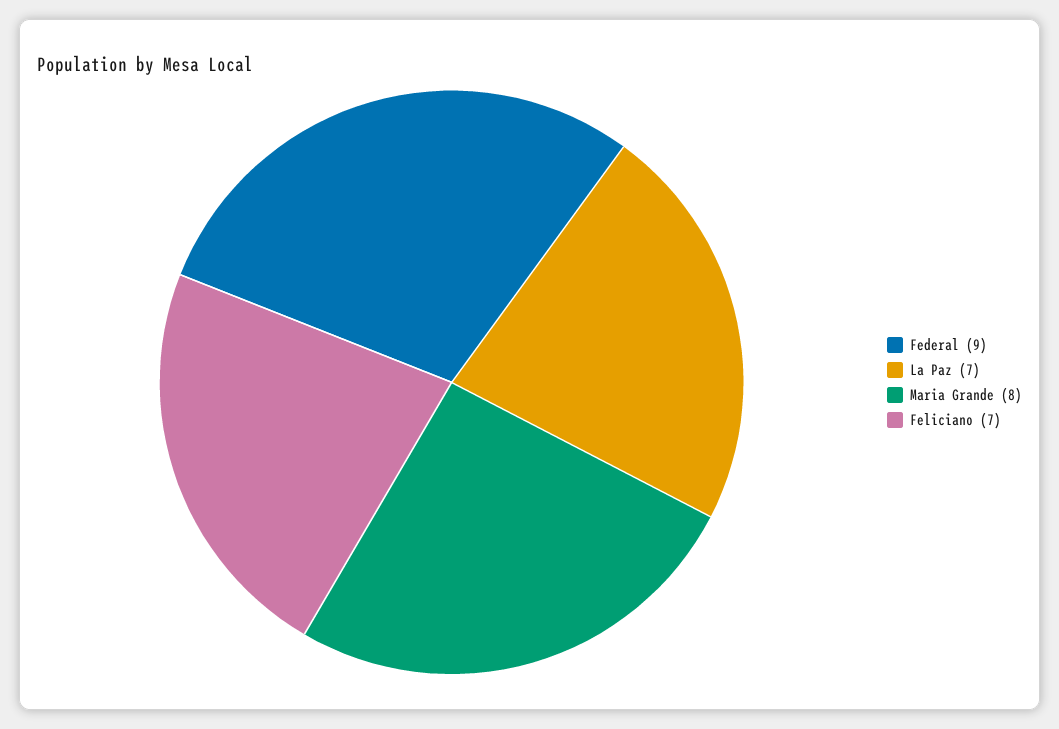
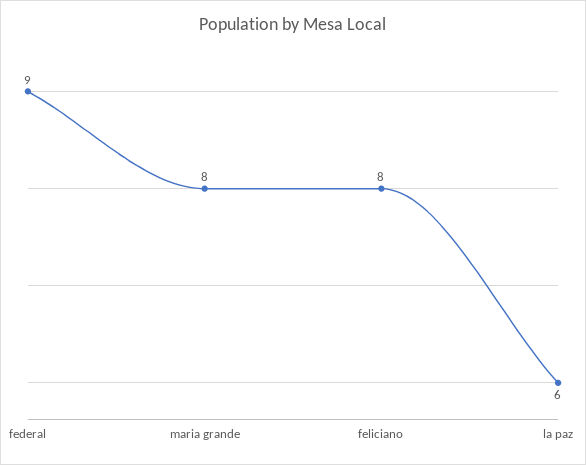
  {
    "Federal": 9,
-   "La Paz": 7,
+   "La Paz": 6,
    "Maria Grande": 8,
-   "Feliciano": 7
+   "Feliciano": 8
  }

